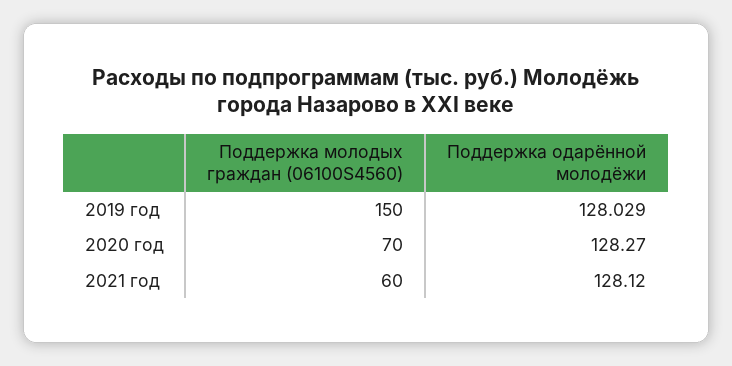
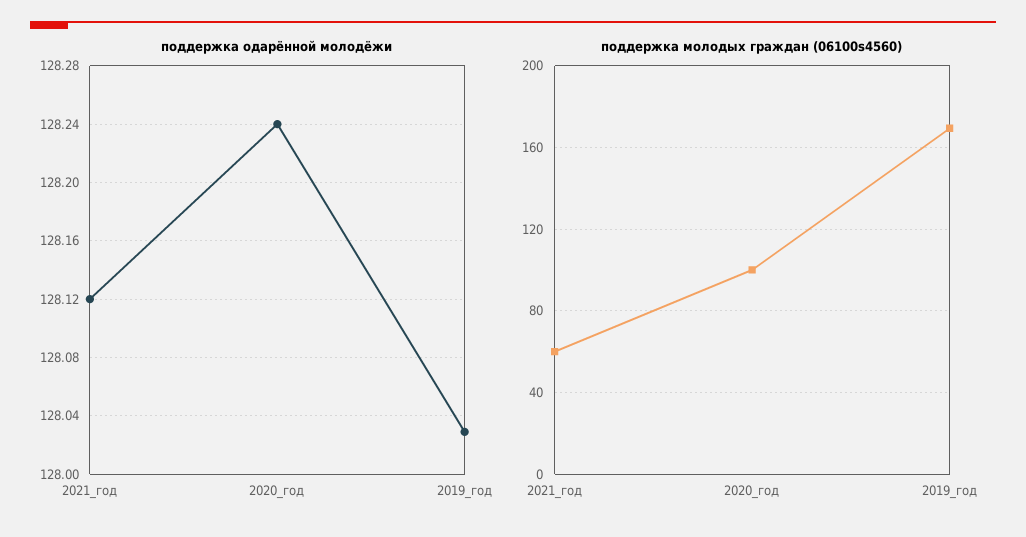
  {
    "Поддержка молодых граждан (06100S4560)": {
-     "2019 год": 150,
+     "2019 год": 170,
-     "2020 год": 70,
+     "2020 год": 100,
      "2021 год": 60
    },
    "Поддержка одарённой молодёжи": {
      "2019 год": 128.029,
-     "2020 год": 128.27,
+     "2020 год": 128.24,
      "2021 год": 128.12
    }
  }

